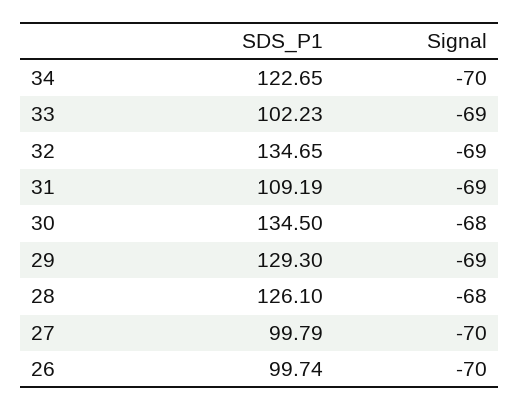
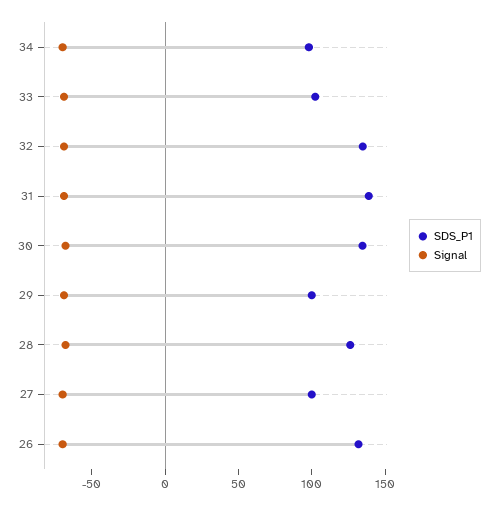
  {
    "SDS_P1": {
-     "34": 122.65,
+     "34": 100,
      "33": 102.23,
      "32": 134.65,
-     "31": 109.19,
+     "31": 140,
      "30": 134.5,
-     "29": 129.3,
+     "29": 100,
      "28": 126.1,
      "27": 99.79,
-     "26": 99.74
+     "26": 130
    },
    "Signal": {
      "34": -70,
      "33": -69,
      "32": -69,
      "31": -69,
      "30": -68,
      "29": -69,
      "28": -68,
      "27": -70,
      "26": -70
    }
  }

